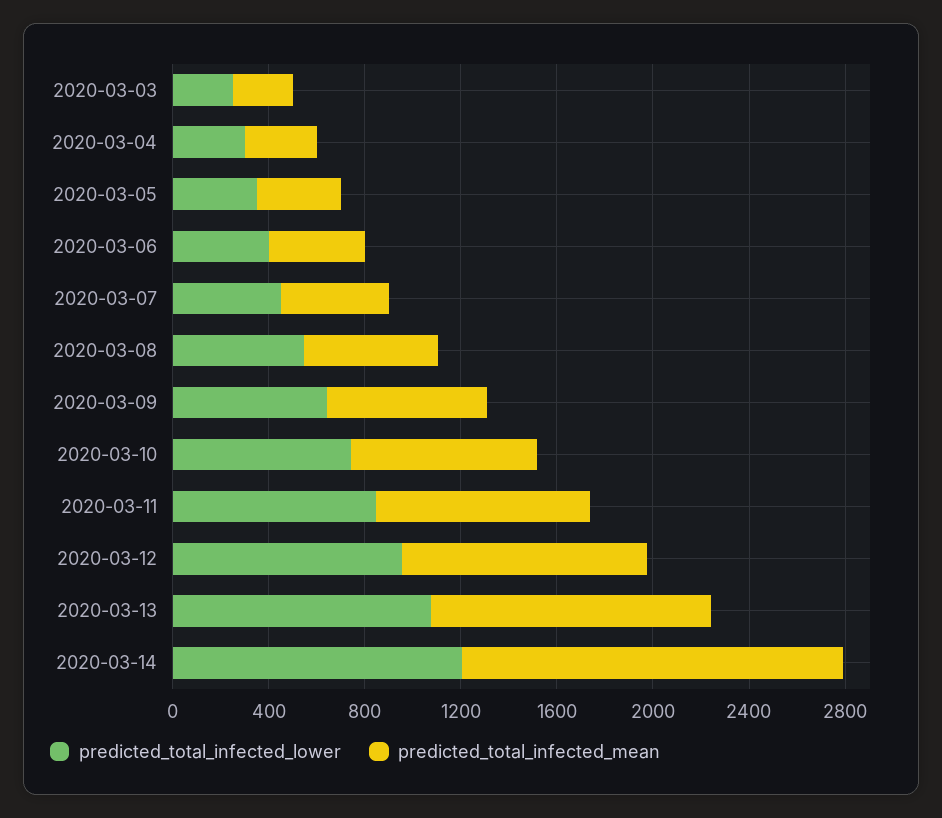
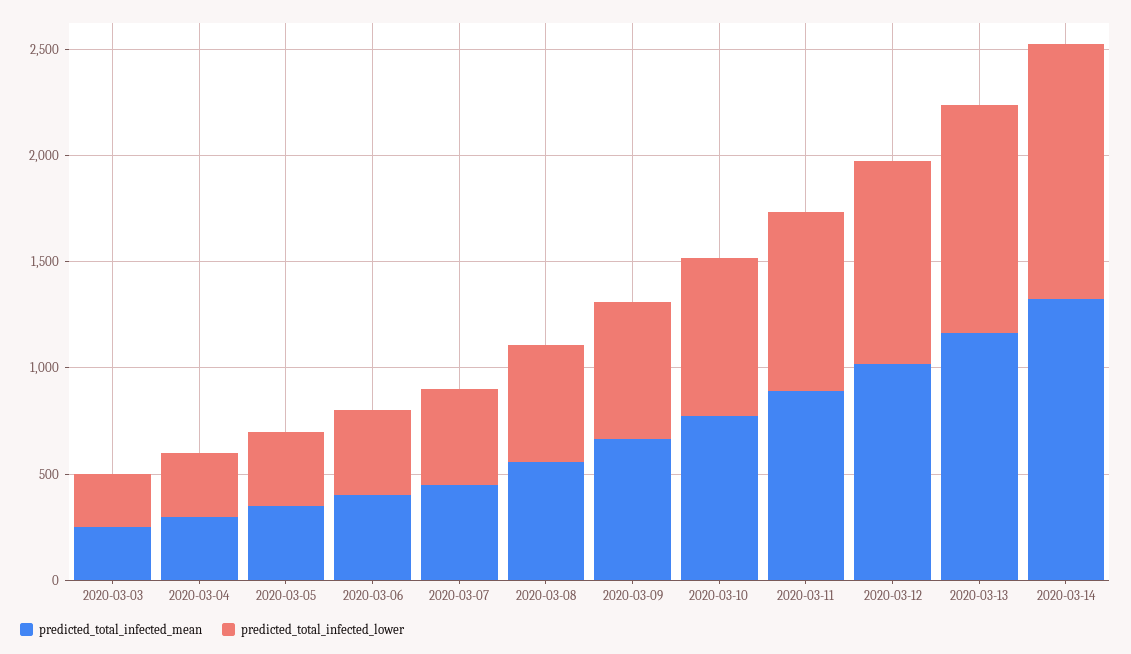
  {
    "predicted_total_infected_lower": {
      "2020-03-03": 300,
      "2020-03-04": 300,
      "2020-03-05": 400,
      "2020-03-06": 400,
      "2020-03-07": 500,
      "2020-03-08": 500,
      "2020-03-09": 600,
      "2020-03-10": 700,
      "2020-03-11": 800,
      "2020-03-12": 1000,
      "2020-03-13": 1100,
      "2020-03-14": 1200
    },
    "predicted_total_infected_mean": {
      "2020-03-03": 300,
      "2020-03-04": 300,
      "2020-03-05": 400,
      "2020-03-06": 400,
      "2020-03-07": 500,
      "2020-03-08": 600,
      "2020-03-09": 700,
      "2020-03-10": 800,
      "2020-03-11": 900,
      "2020-03-12": 1000,
      "2020-03-13": 1200,
-     "2020-03-14": 1600
+     "2020-03-14": 1300
    }
  }

